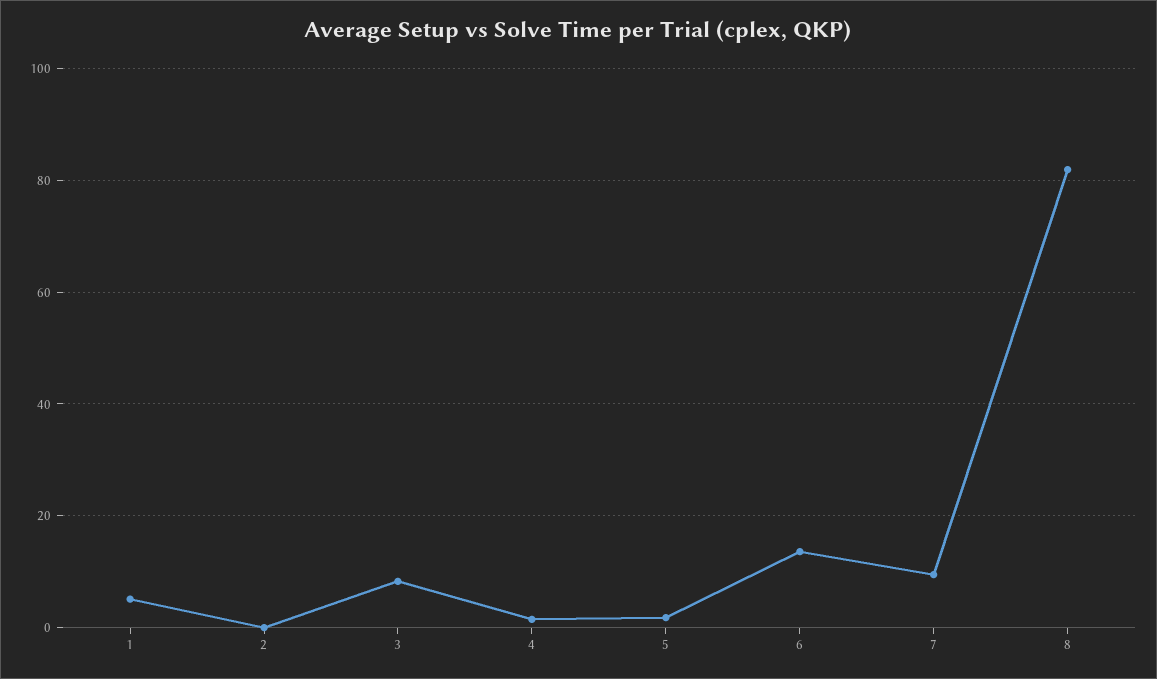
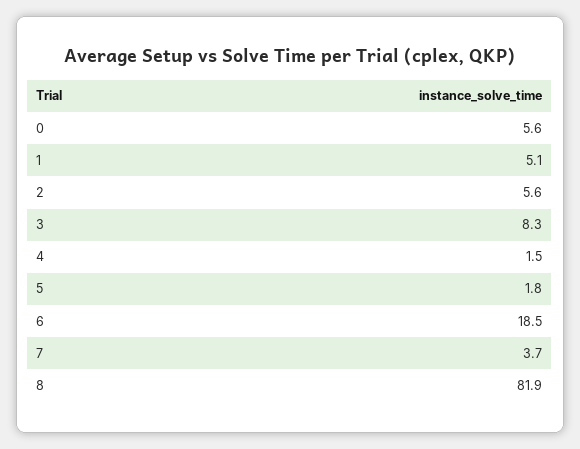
  {
    "1": 5.1,
-   "2": 0,
+   "2": 5.6,
    "3": 8.3,
    "4": 1.5,
    "5": 1.8,
-   "6": 14,
+   "6": 18.5,
-   "7": 10,
+   "7": 3.7,
-   "8": 81.9
+   "8": 81.9,
+   "0": 5.6
  }

